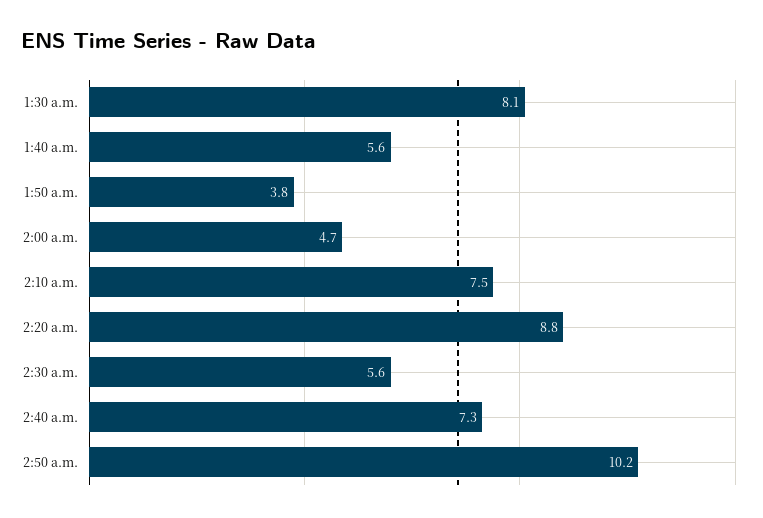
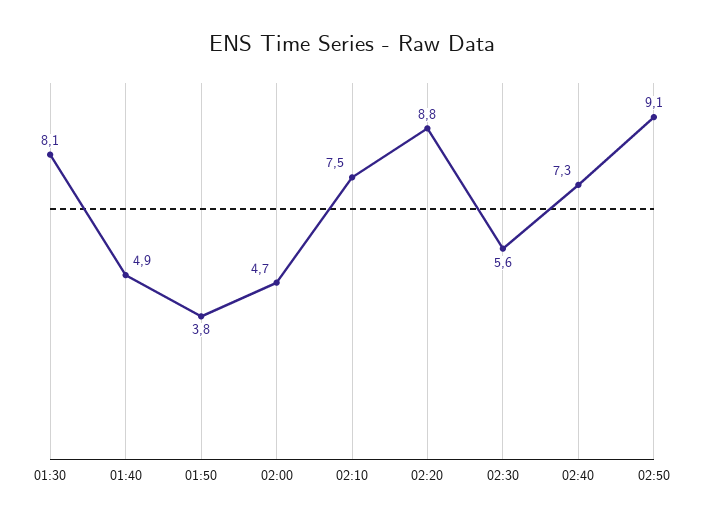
  {
    "1:30 a.m.": 8.1,
-   "1:40 a.m.": 5.6,
+   "1:40 a.m.": 4.9,
    "1:50 a.m.": 3.8,
    "2:00 a.m.": 4.7,
    "2:10 a.m.": 7.5,
    "2:20 a.m.": 8.8,
    "2:30 a.m.": 5.6,
    "2:40 a.m.": 7.3,
-   "2:50 a.m.": 10.2
+   "2:50 a.m.": 9.1
  }

